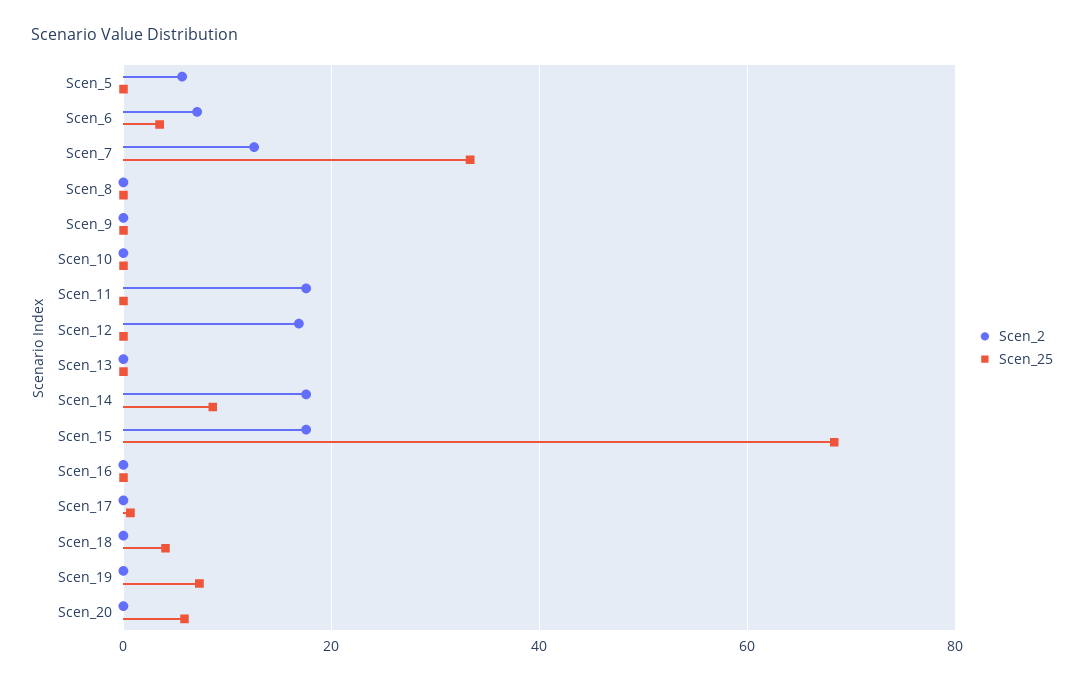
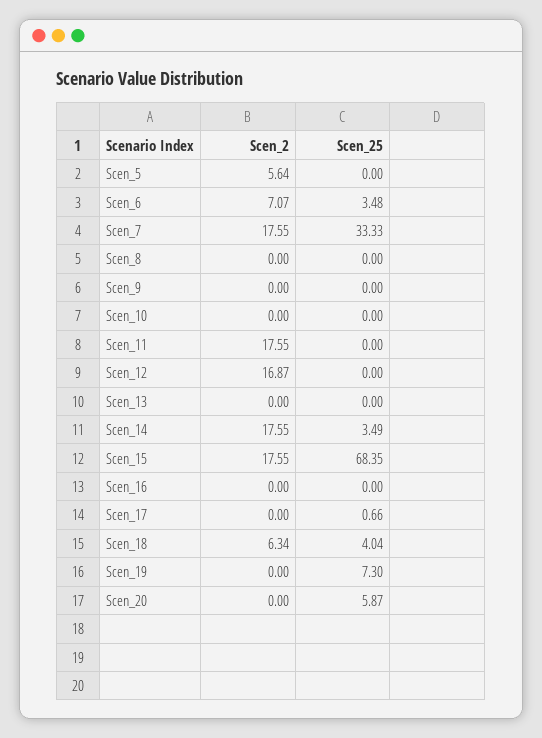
  {
    "Scen_2": {
      "Scen_5": 5.64,
      "Scen_6": 7.07,
-     "Scen_7": 12,
+     "Scen_7": 17.55,
      "Scen_8": 0,
      "Scen_9": 0,
      "Scen_10": 0,
      "Scen_11": 17.55,
      "Scen_12": 16.87,
      "Scen_13": 0,
      "Scen_14": 17.55,
      "Scen_15": 17.55,
      "Scen_16": 0,
      "Scen_17": 0,
-     "Scen_18": 0,
+     "Scen_18": 6.34,
      "Scen_19": 0,
      "Scen_20": 0
    },
    "Scen_25": {
      "Scen_5": 0,
      "Scen_6": 3.48,
      "Scen_7": 33.33,
      "Scen_8": 0,
      "Scen_9": 0,
      "Scen_10": 0,
      "Scen_11": 0,
      "Scen_12": 0,
      "Scen_13": 0,
-     "Scen_14": 8,
+     "Scen_14": 3.49,
      "Scen_15": 68.35,
      "Scen_16": 0,
      "Scen_17": 0.66,
      "Scen_18": 4.04,
      "Scen_19": 7.3,
      "Scen_20": 5.87
    }
  }

